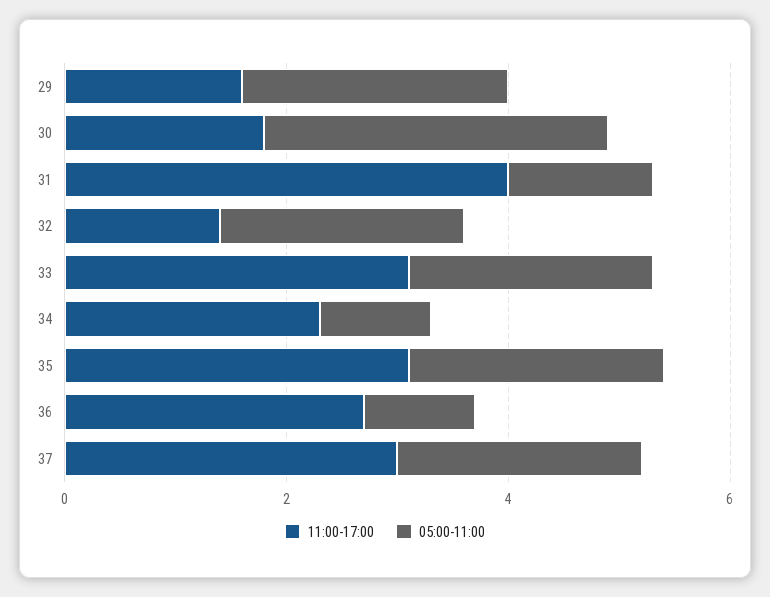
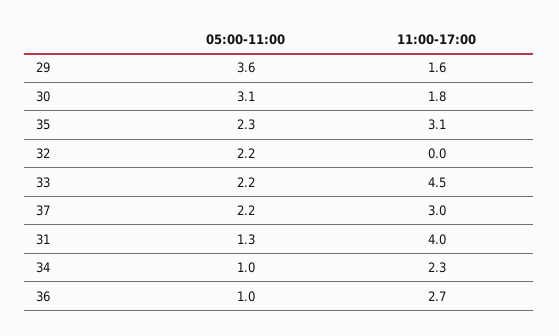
  {
    "11:00-17:00": {
      "29": 1.6,
      "30": 1.8,
      "31": 4,
-     "32": 1.5,
+     "32": 0,
-     "33": 3,
+     "33": 4.5,
      "34": 2.3,
      "35": 3.1,
      "36": 2.7,
      "37": 3
    },
    "05:00-11:00": {
-     "29": 2.5,
+     "29": 3.6,
      "30": 3.1,
      "31": 1.3,
      "32": 2.2,
      "33": 2.2,
      "34": 1,
      "35": 2.3,
      "36": 1,
      "37": 2.2
    }
  }

